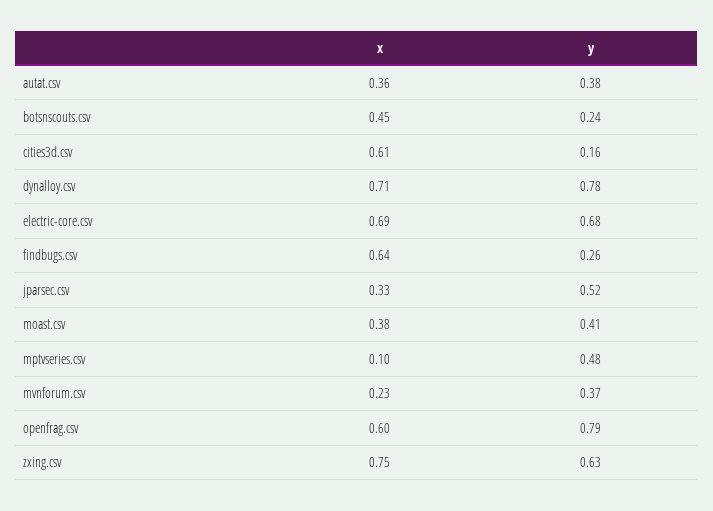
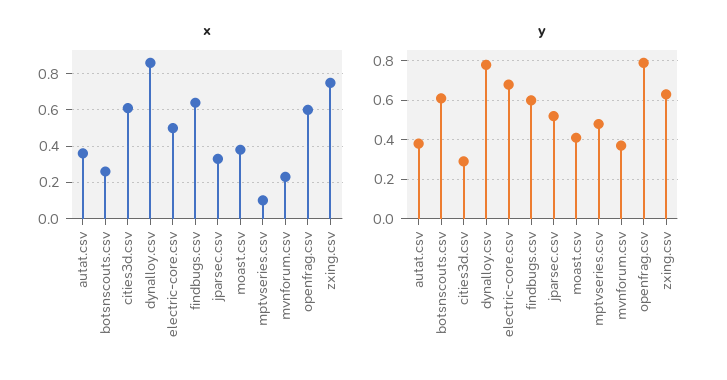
  {
    "x": {
      "autat.csv": 0.36,
-     "botsnscouts.csv": 0.45,
+     "botsnscouts.csv": 0.25,
      "cities3d.csv": 0.61,
-     "dynalloy.csv": 0.71,
+     "dynalloy.csv": 0.85,
-     "electric-core.csv": 0.69,
+     "electric-core.csv": 0.5,
      "findbugs.csv": 0.64,
      "jparsec.csv": 0.33,
      "moast.csv": 0.38,
      "mptvseries.csv": 0.1,
      "mvnforum.csv": 0.23,
      "openfrag.csv": 0.6,
      "zxing.csv": 0.75
    },
    "y": {
      "autat.csv": 0.38,
-     "botsnscouts.csv": 0.24,
+     "botsnscouts.csv": 0.6,
-     "cities3d.csv": 0.16,
+     "cities3d.csv": 0.3,
      "dynalloy.csv": 0.78,
      "electric-core.csv": 0.68,
-     "findbugs.csv": 0.26,
+     "findbugs.csv": 0.6,
      "jparsec.csv": 0.52,
      "moast.csv": 0.41,
      "mptvseries.csv": 0.48,
      "mvnforum.csv": 0.37,
      "openfrag.csv": 0.79,
      "zxing.csv": 0.63
    }
  }

